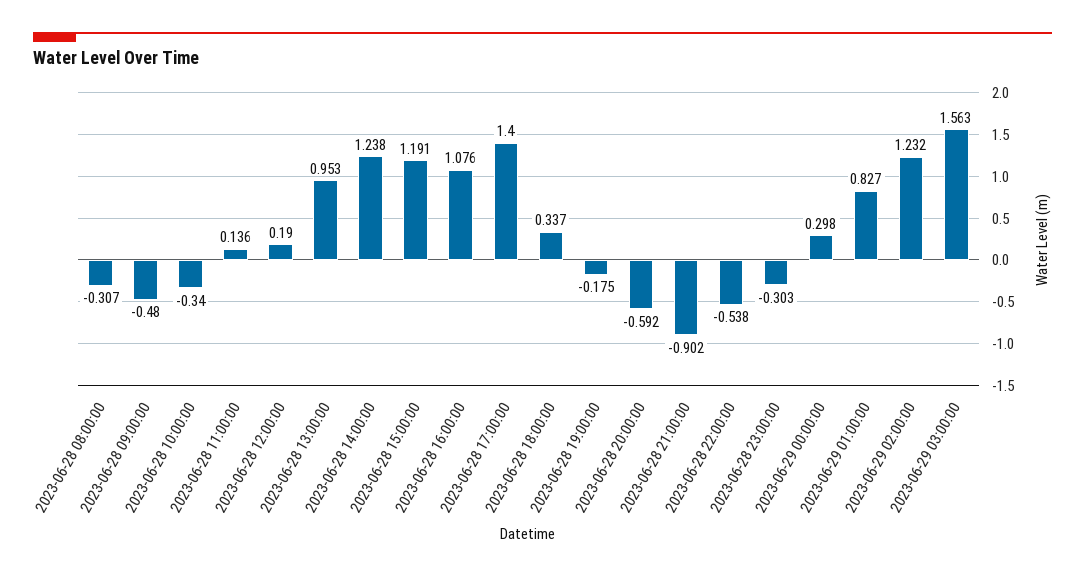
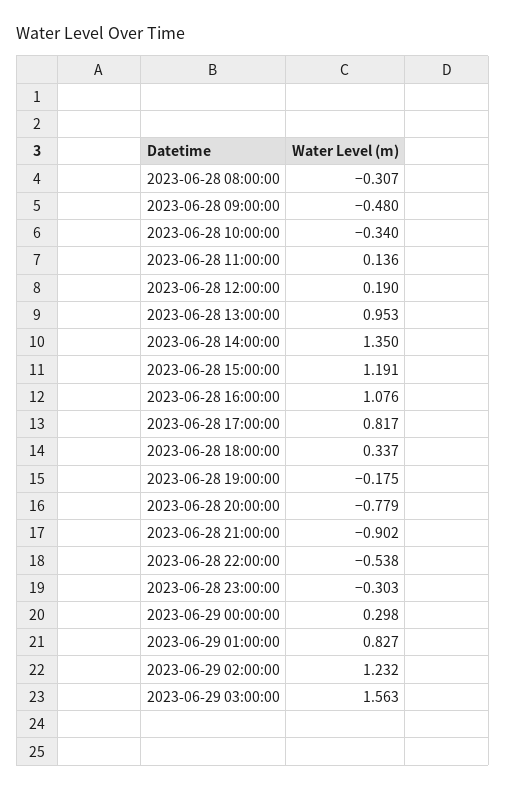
  {
    "2023-06-28 08:00:00": -0.307,
    "2023-06-28 09:00:00": -0.48,
    "2023-06-28 10:00:00": -0.34,
    "2023-06-28 11:00:00": 0.136,
    "2023-06-28 12:00:00": 0.19,
    "2023-06-28 13:00:00": 0.953,
-   "2023-06-28 14:00:00": 1.238,
+   "2023-06-28 14:00:00": 1.35,
    "2023-06-28 15:00:00": 1.191,
    "2023-06-28 16:00:00": 1.076,
-   "2023-06-28 17:00:00": 1.4,
+   "2023-06-28 17:00:00": 0.817,
    "2023-06-28 18:00:00": 0.337,
    "2023-06-28 19:00:00": -0.175,
-   "2023-06-28 20:00:00": -0.592,
+   "2023-06-28 20:00:00": -0.779,
    "2023-06-28 21:00:00": -0.902,
    "2023-06-28 22:00:00": -0.538,
    "2023-06-28 23:00:00": -0.303,
    "2023-06-29 00:00:00": 0.298,
    "2023-06-29 01:00:00": 0.827,
    "2023-06-29 02:00:00": 1.232,
    "2023-06-29 03:00:00": 1.563
  }

